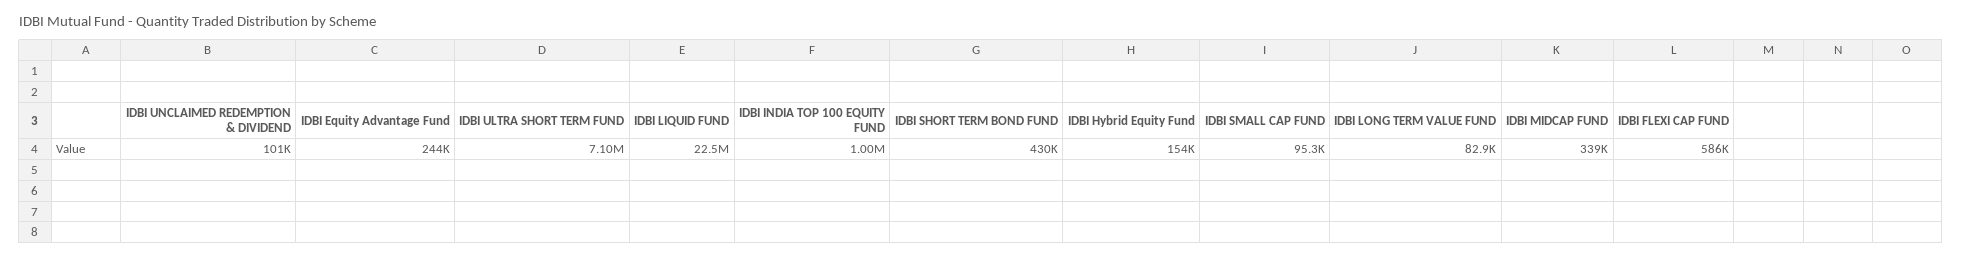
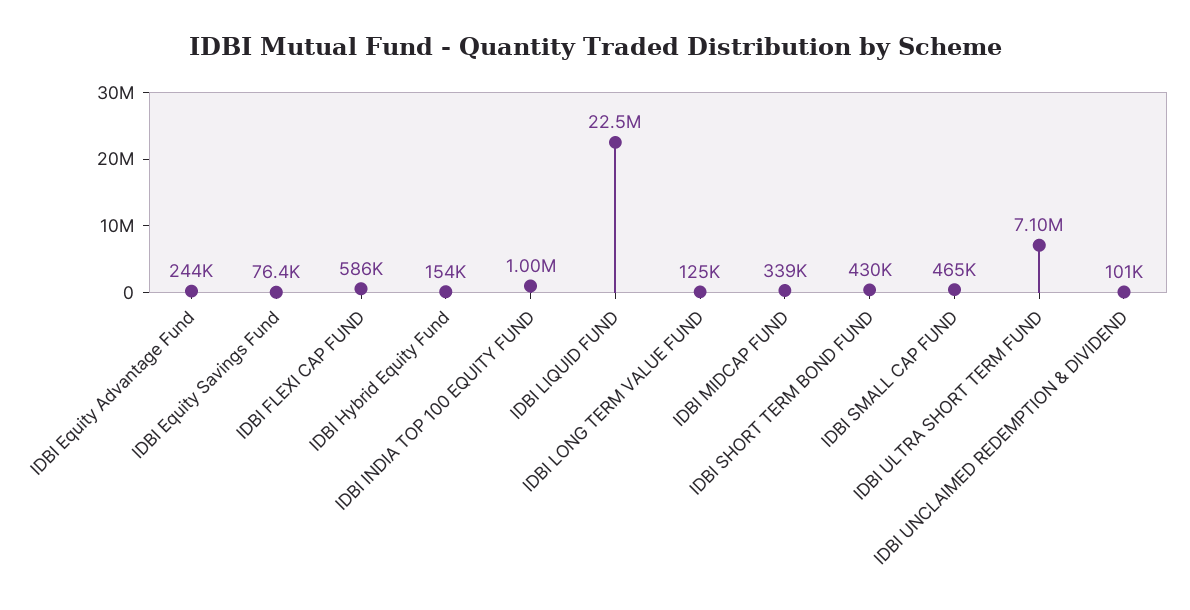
  {
    "IDBI UNCLAIMED REDEMPTION & DIVIDEND": 101000,
    "IDBI Equity Advantage Fund": 244000,
    "IDBI ULTRA SHORT TERM FUND": 7100000,
    "IDBI LIQUID FUND": 22500000,
    "IDBI INDIA TOP 100 EQUITY FUND": 1000000,
    "IDBI SHORT TERM BOND FUND": 430000,
    "IDBI Hybrid Equity Fund": 154000,
-   "IDBI SMALL CAP FUND": 95300,
+   "IDBI SMALL CAP FUND": 465000,
-   "IDBI LONG TERM VALUE FUND": 82900,
+   "IDBI LONG TERM VALUE FUND": 125000,
    "IDBI MIDCAP FUND": 339000,
-   "IDBI FLEXI CAP FUND": 586000
+   "IDBI FLEXI CAP FUND": 586000,
+   "IDBI Equity Savings Fund": 76400
  }

